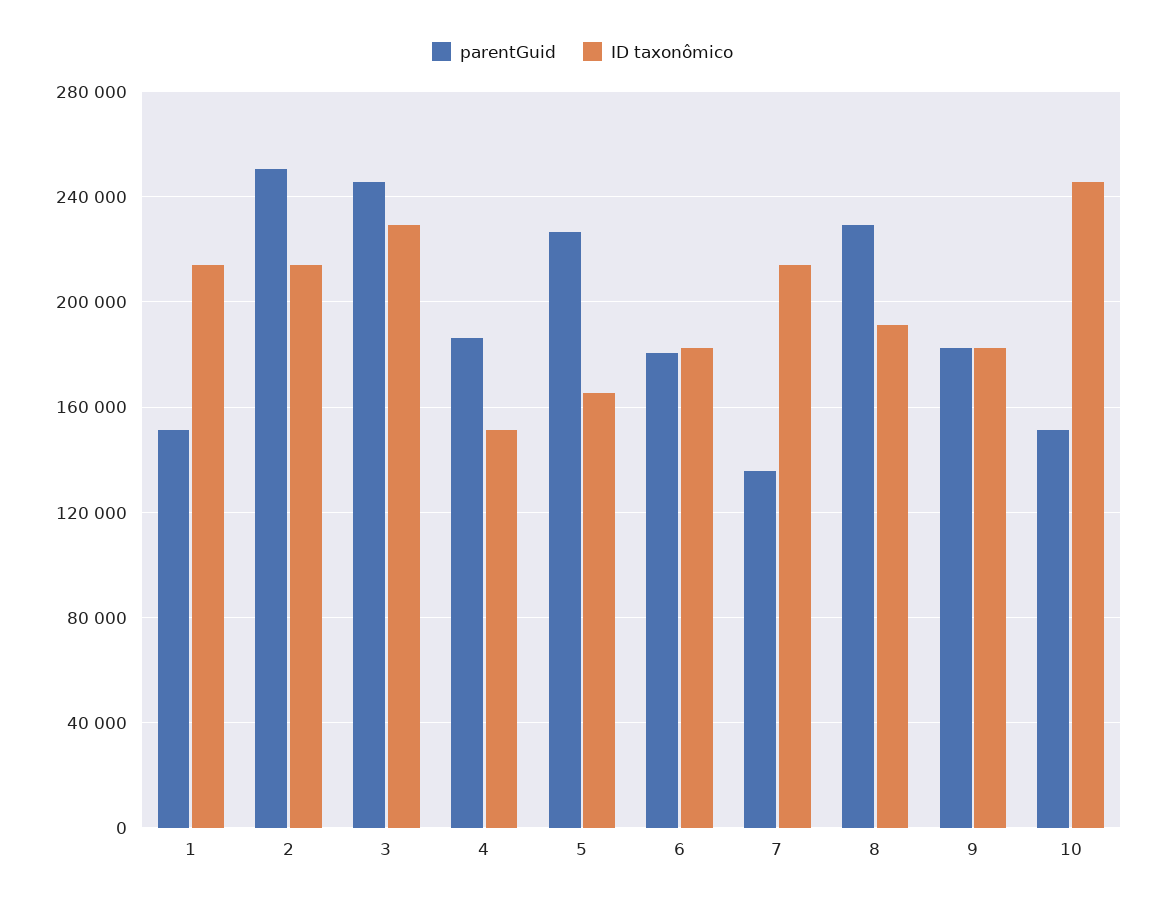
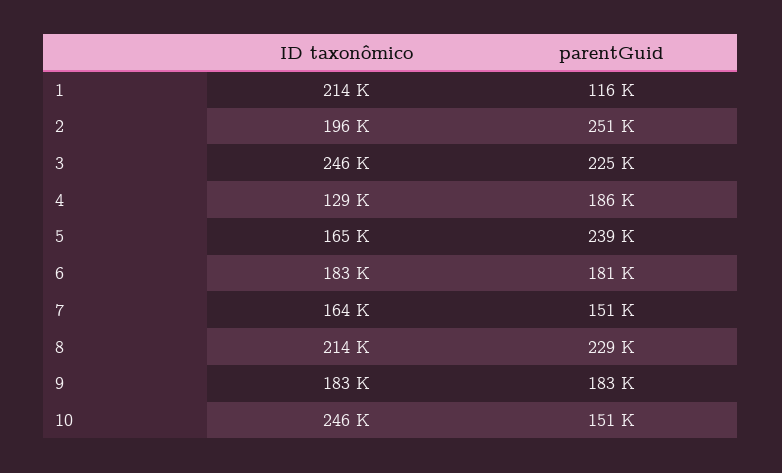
  {
    "parentGuid": {
-     "1": 150000,
+     "1": 116000,
      "2": 251000,
-     "3": 245000,
+     "3": 225000,
      "4": 186000,
-     "5": 225000,
+     "5": 239000,
      "6": 181000,
-     "7": 135000,
+     "7": 151000,
      "8": 229000,
      "9": 183000,
      "10": 151000
    },
    "ID taxonômico": {
      "1": 214000,
-     "2": 215000,
+     "2": 196000,
-     "3": 230000,
+     "3": 246000,
-     "4": 150000,
+     "4": 129000,
      "5": 165000,
      "6": 183000,
-     "7": 215000,
+     "7": 164000,
-     "8": 190000,
+     "8": 214000,
      "9": 183000,
      "10": 246000
    }
  }

